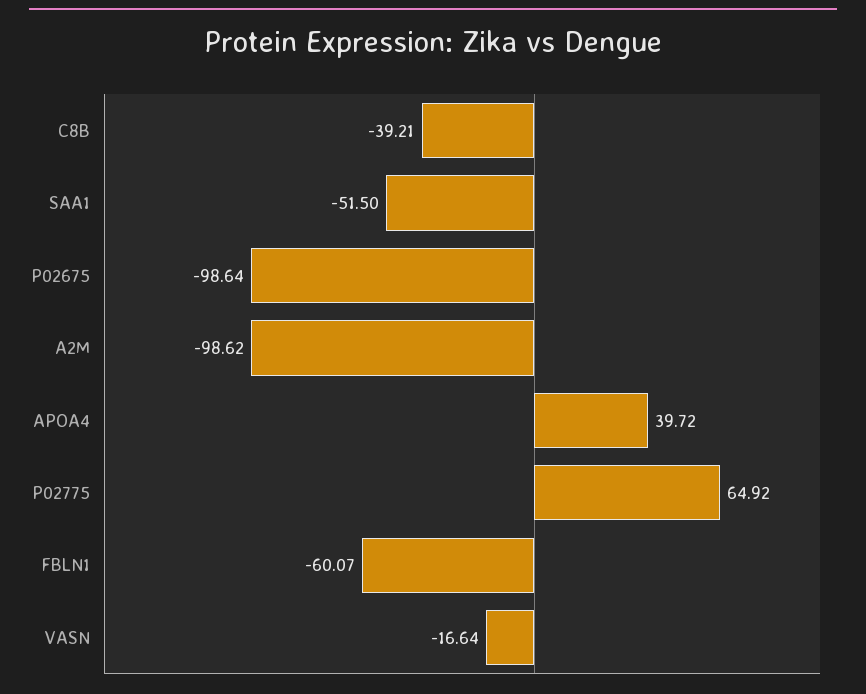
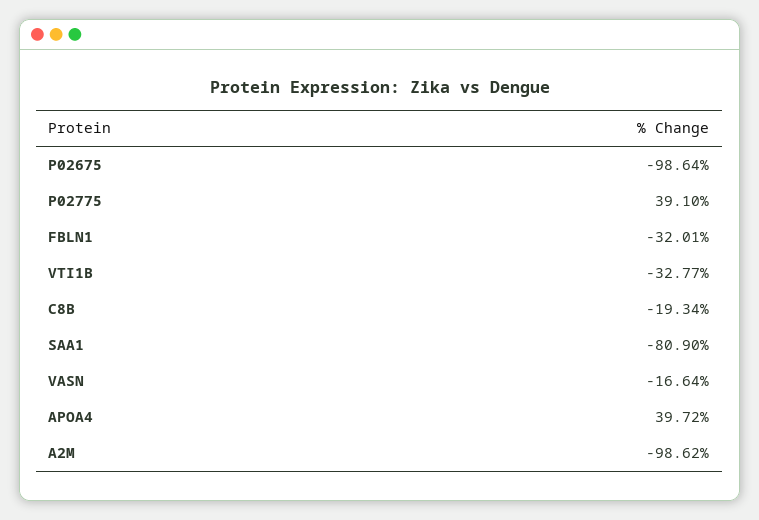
  {
-   "C8B": -39.21,
+   "C8B": -19.34,
-   "SAA1": -51.5,
+   "SAA1": -80.9,
    "P02675": -98.64,
    "A2M": -98.62,
    "APOA4": 39.72,
-   "P02775": 64.92,
+   "P02775": 39.1,
-   "FBLN1": -60.07,
+   "FBLN1": -32.01,
-   "VASN": -16.64
+   "VASN": -16.64,
+   "VTI1B": -32.77
  }

